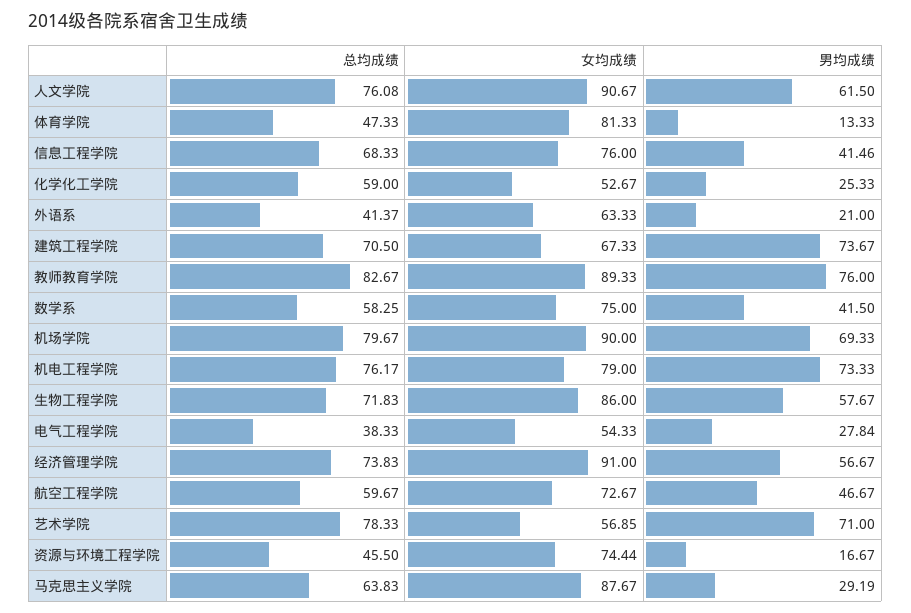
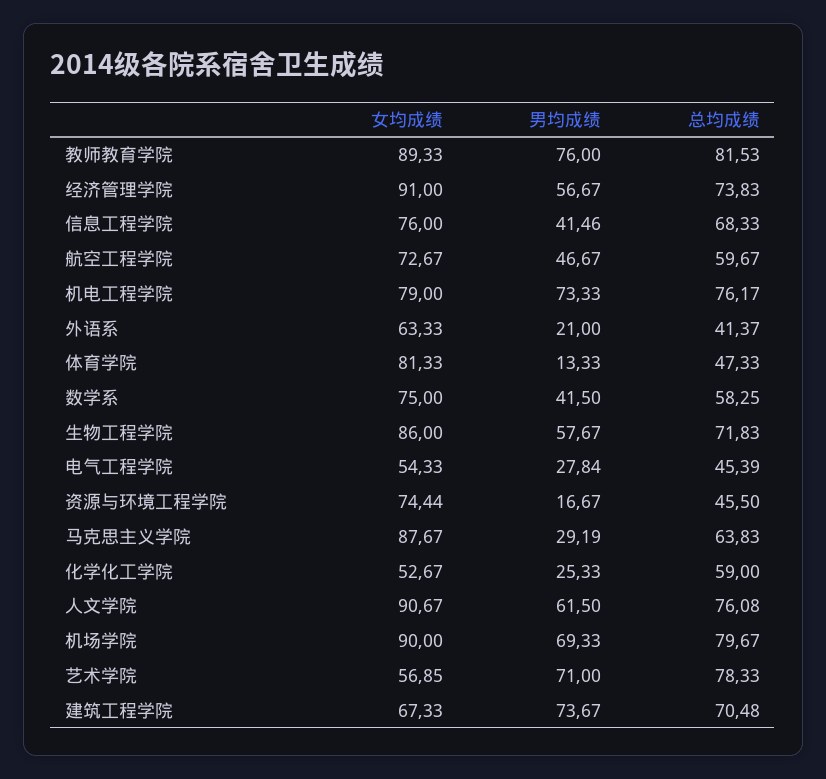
  {
    "总均成绩": {
      "人文学院": 76.08,
      "体育学院": 47.33,
      "信息工程学院": 68.33,
      "化学化工学院": 59,
      "外语系": 41.37,
-     "建筑工程学院": 70.5,
+     "建筑工程学院": 70.48,
-     "教师教育学院": 82.67,
+     "教师教育学院": 81.53,
      "数学系": 58.25,
      "机场学院": 79.67,
      "机电工程学院": 76.17,
      "生物工程学院": 71.83,
-     "电气工程学院": 38.33,
+     "电气工程学院": 45.39,
      "经济管理学院": 73.83,
      "航空工程学院": 59.67,
      "艺术学院": 78.33,
      "资源与环境工程学院": 45.5,
      "马克思主义学院": 63.83
    },
    "女均成绩": {
      "人文学院": 90.67,
      "体育学院": 81.33,
      "信息工程学院": 76,
      "化学化工学院": 52.67,
      "外语系": 63.33,
      "建筑工程学院": 67.33,
      "教师教育学院": 89.33,
      "数学系": 75,
      "机场学院": 90,
      "机电工程学院": 79,
      "生物工程学院": 86,
      "电气工程学院": 54.33,
      "经济管理学院": 91,
      "航空工程学院": 72.67,
      "艺术学院": 56.85,
      "资源与环境工程学院": 74.44,
      "马克思主义学院": 87.67
    },
    "男均成绩": {
      "人文学院": 61.5,
      "体育学院": 13.33,
      "信息工程学院": 41.46,
      "化学化工学院": 25.33,
      "外语系": 21,
      "建筑工程学院": 73.67,
      "教师教育学院": 76,
      "数学系": 41.5,
      "机场学院": 69.33,
      "机电工程学院": 73.33,
      "生物工程学院": 57.67,
      "电气工程学院": 27.84,
      "经济管理学院": 56.67,
      "航空工程学院": 46.67,
      "艺术学院": 71,
      "资源与环境工程学院": 16.67,
      "马克思主义学院": 29.19
    }
  }

